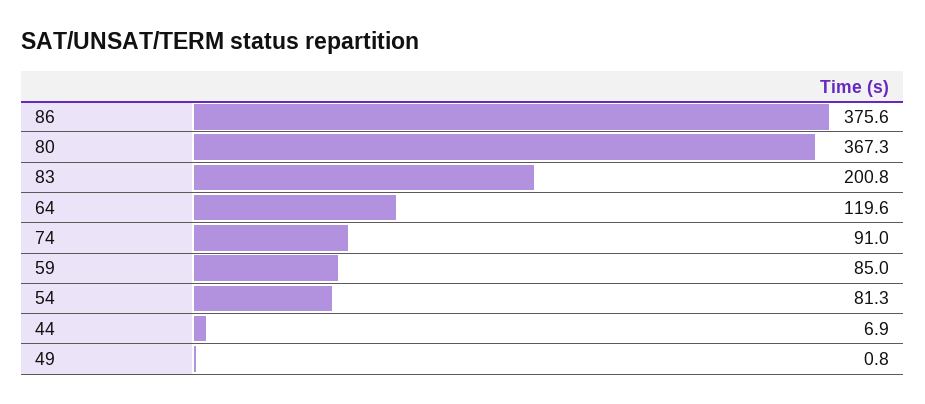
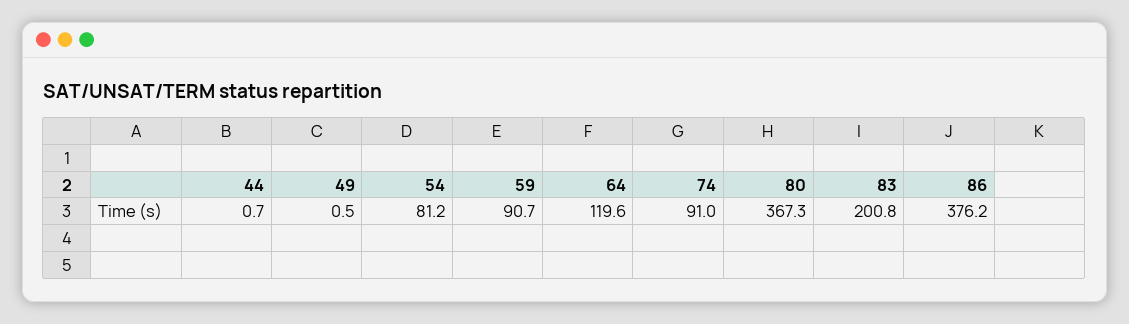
  {
-   "86": 375.6,
+   "86": 376.2,
    "80": 367.3,
    "83": 200.8,
    "64": 119.6,
    "74": 91,
-   "59": 85,
+   "59": 90.7,
-   "54": 81.3,
+   "54": 81.2,
-   "44": 6.9,
+   "44": 0.7,
-   "49": 0.8
+   "49": 0.5
  }

